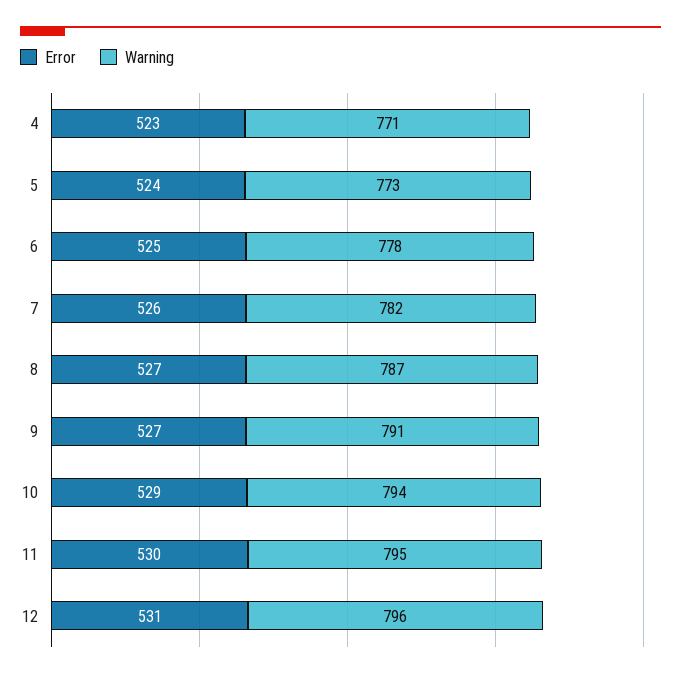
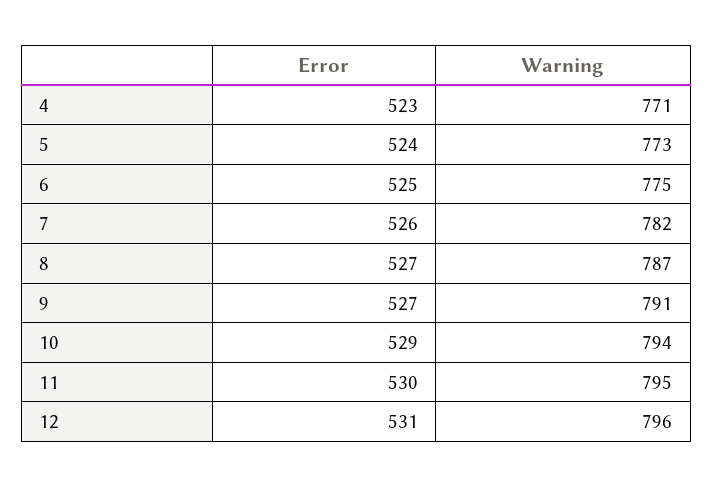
  {
    "Error": {
      "4": 523,
      "5": 524,
      "6": 525,
      "7": 526,
      "8": 527,
      "9": 527,
      "10": 529,
      "11": 530,
      "12": 531
    },
    "Warning": {
      "4": 771,
      "5": 773,
-     "6": 778,
+     "6": 775,
      "7": 782,
      "8": 787,
      "9": 791,
      "10": 794,
      "11": 795,
      "12": 796
    }
  }

